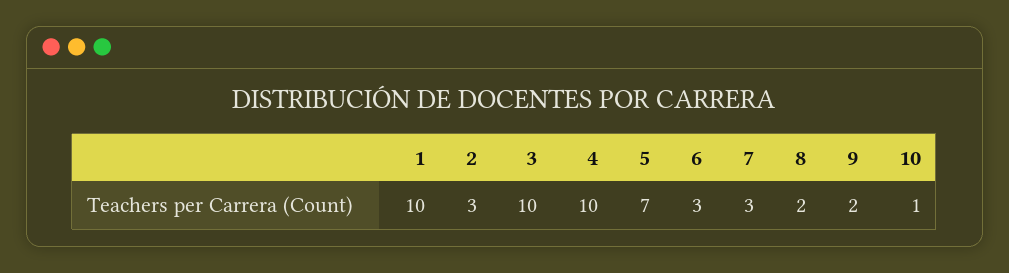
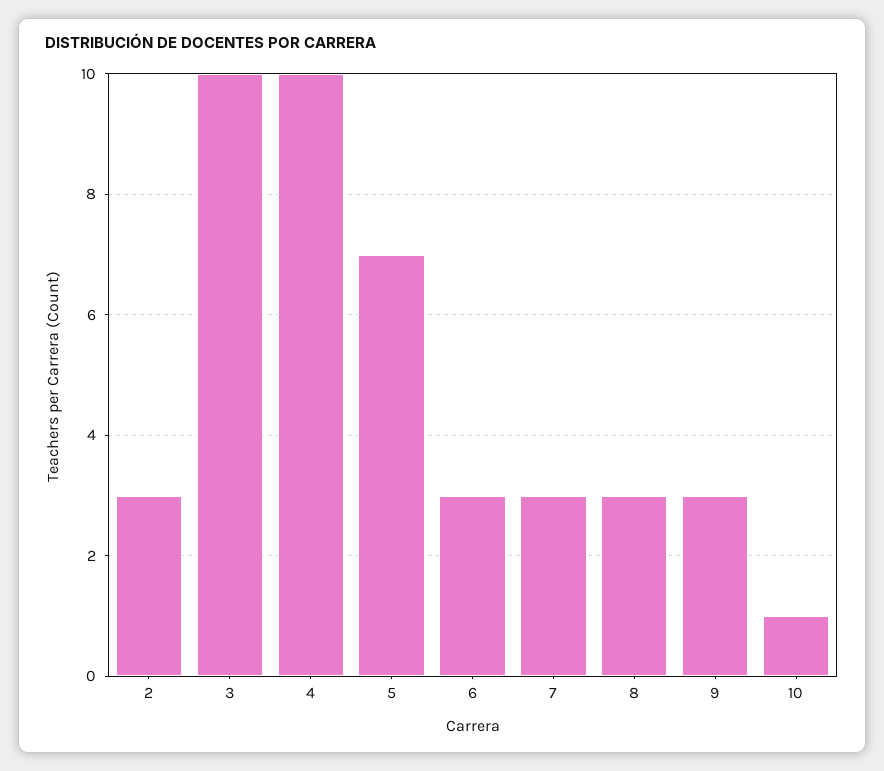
  {
-   "1": 10,
    "2": 3,
    "3": 10,
    "4": 10,
    "5": 7,
    "6": 3,
    "7": 3,
-   "8": 2,
+   "8": 3,
-   "9": 2,
+   "9": 3,
    "10": 1
  }

